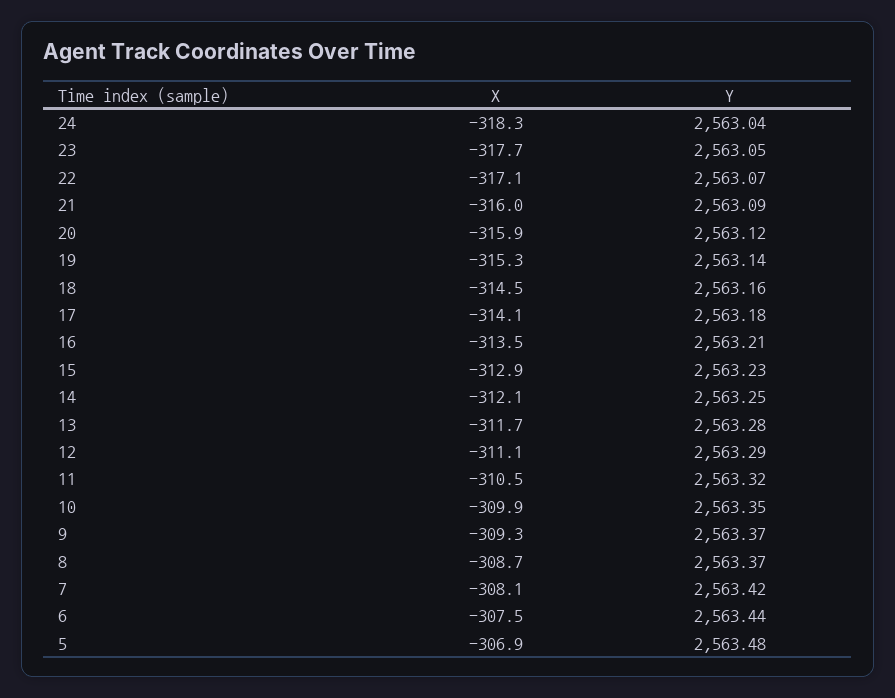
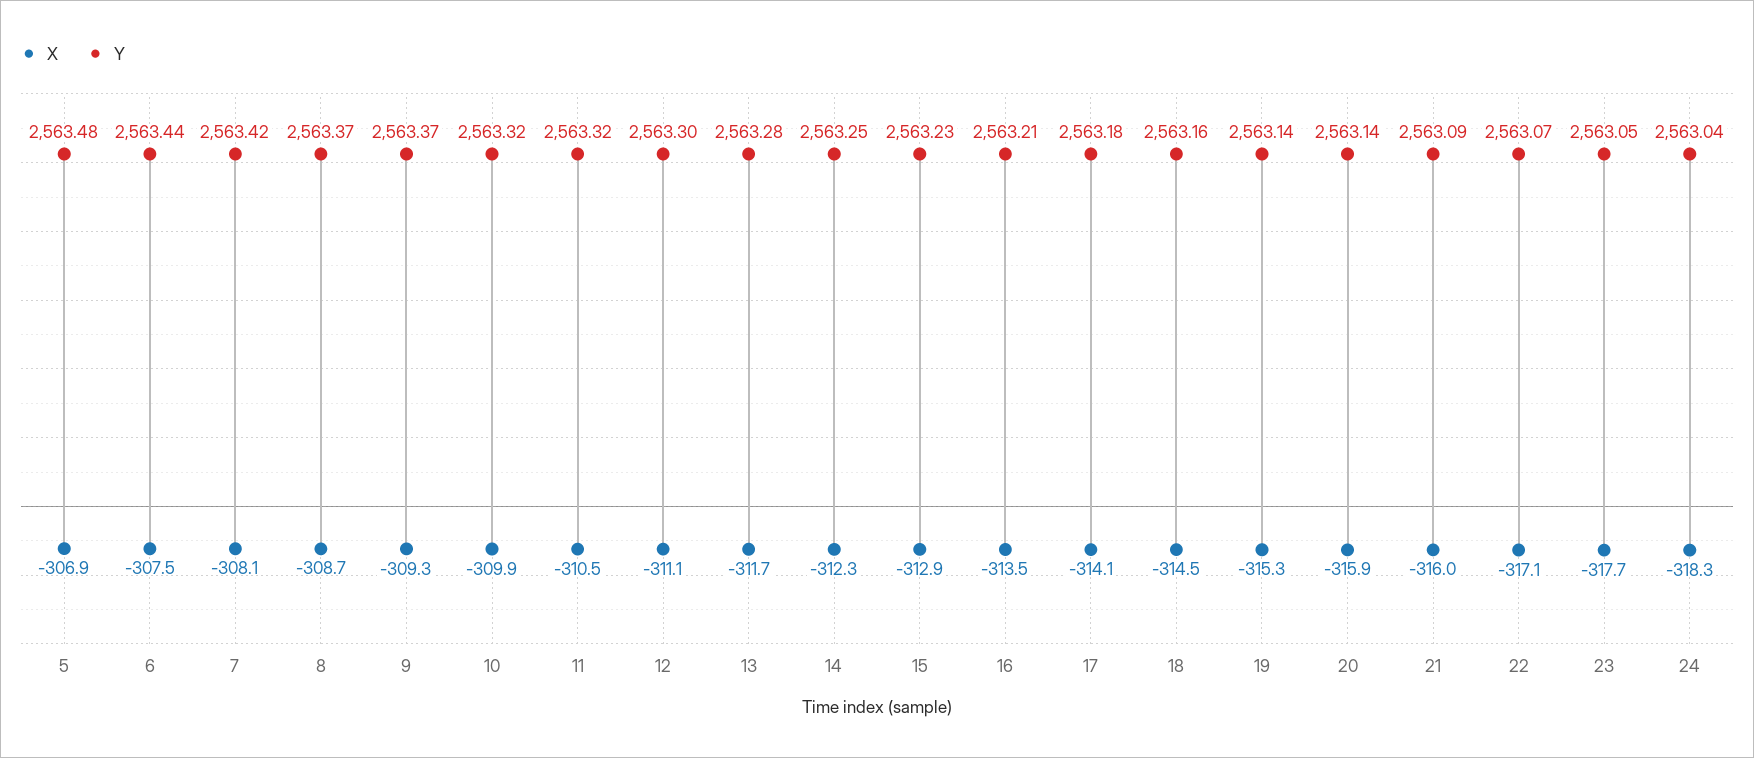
  {
    "X": {
      "24": -318.3,
      "23": -317.7,
      "22": -317.1,
      "21": -316,
      "20": -315.9,
      "19": -315.3,
      "18": -314.5,
      "17": -314.1,
      "16": -313.5,
      "15": -312.9,
-     "14": -312.1,
+     "14": -312.3,
      "13": -311.7,
      "12": -311.1,
      "11": -310.5,
      "10": -309.9,
      "9": -309.3,
      "8": -308.7,
      "7": -308.1,
      "6": -307.5,
      "5": -306.9
    },
    "Y": {
      "24": 2563.04,
      "23": 2563.05,
      "22": 2563.07,
      "21": 2563.09,
-     "20": 2563.12,
+     "20": 2563.14,
      "19": 2563.14,
      "18": 2563.16,
      "17": 2563.18,
      "16": 2563.21,
      "15": 2563.23,
      "14": 2563.25,
      "13": 2563.28,
-     "12": 2563.29,
+     "12": 2563.3,
      "11": 2563.32,
-     "10": 2563.35,
+     "10": 2563.32,
      "9": 2563.37,
      "8": 2563.37,
      "7": 2563.42,
      "6": 2563.44,
      "5": 2563.48
    }
  }

